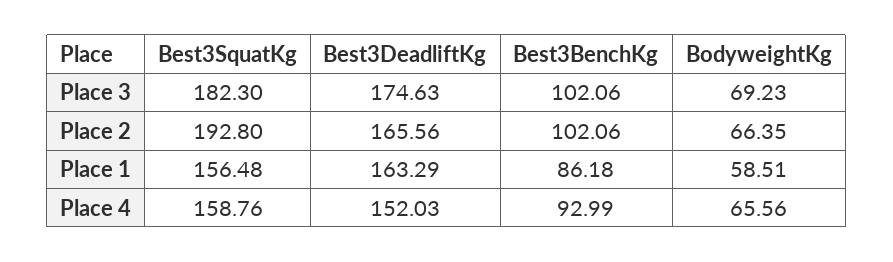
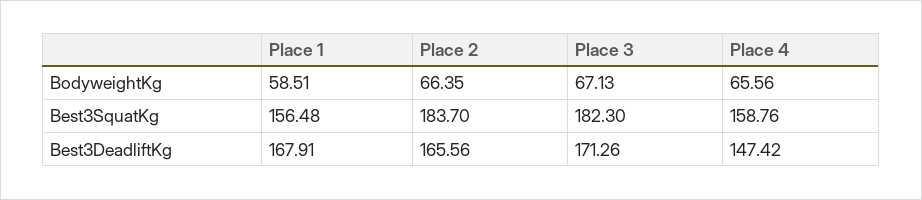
  {
    "Best3SquatKg": {
      "Place 3": 182.3,
-     "Place 2": 192.8,
+     "Place 2": 183.7,
      "Place 1": 156.48,
      "Place 4": 158.76
    },
    "Best3DeadliftKg": {
-     "Place 3": 174.63,
+     "Place 3": 171.26,
      "Place 2": 165.56,
-     "Place 1": 163.29,
+     "Place 1": 167.91,
-     "Place 4": 152.03
+     "Place 4": 147.42
    },
-   "Best3BenchKg": {
-     "Place 3": 102.06,
-     "Place 2": 102.06,
-     "Place 1": 86.18,
-     "Place 4": 92.99
-   },
    "BodyweightKg": {
-     "Place 3": 69.23,
+     "Place 3": 67.13,
      "Place 2": 66.35,
      "Place 1": 58.51,
      "Place 4": 65.56
    }
  }

